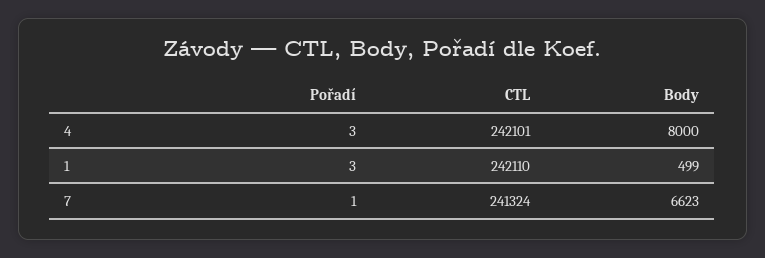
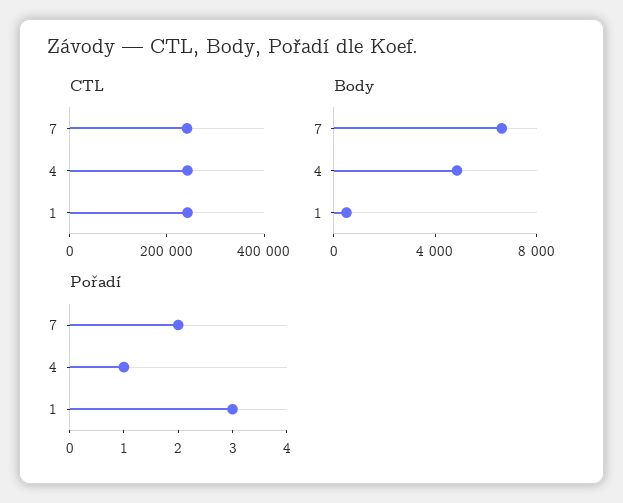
  {
    "Pořadí": {
-     "4": 3,
+     "4": 1,
      "1": 3,
-     "7": 1
+     "7": 2
    },
    "CTL": {
      "4": 242101,
      "1": 242110,
      "7": 241324
    },
    "Body": {
-     "4": 8000,
+     "4": 5000,
      "1": 499,
      "7": 6623
    }
  }

